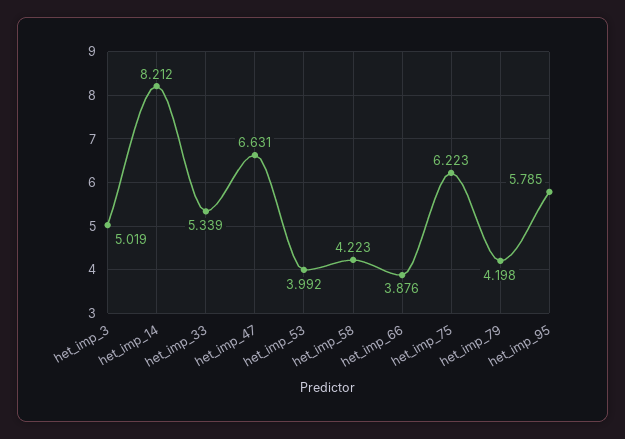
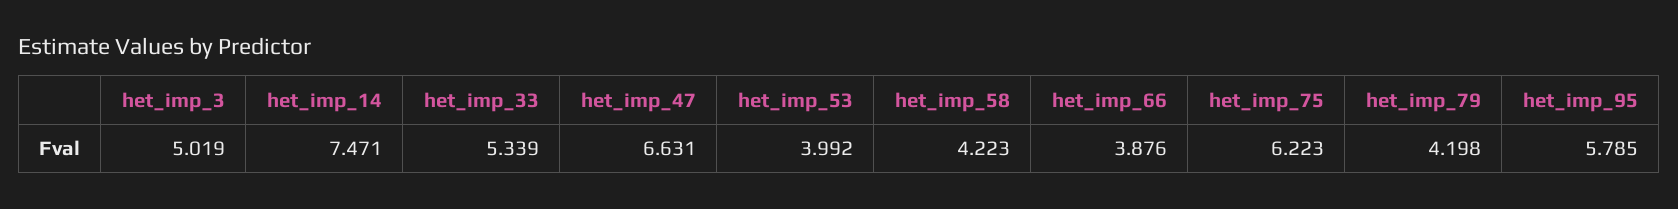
  {
    "het_imp_3": 5.019,
-   "het_imp_14": 8.212,
+   "het_imp_14": 7.471,
    "het_imp_33": 5.339,
    "het_imp_47": 6.631,
    "het_imp_53": 3.992,
    "het_imp_58": 4.223,
    "het_imp_66": 3.876,
    "het_imp_75": 6.223,
    "het_imp_79": 4.198,
    "het_imp_95": 5.785
  }

